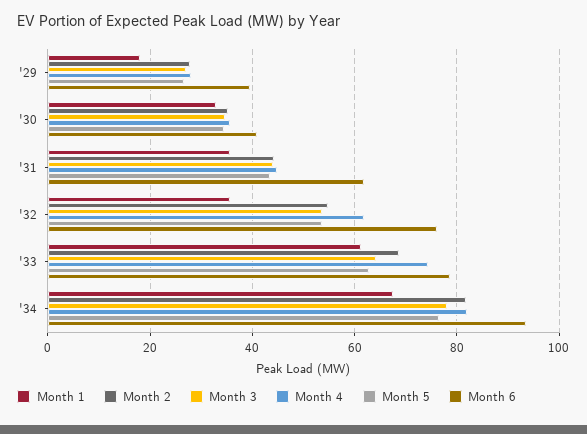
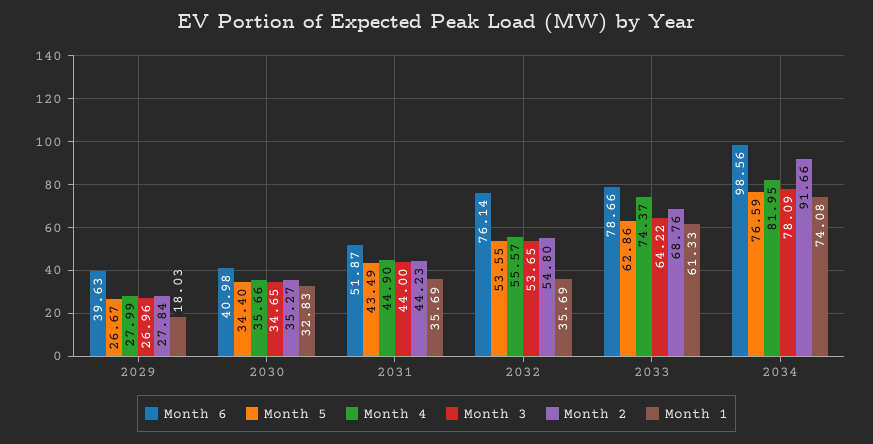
  {
    "Month 1": {
      "'29": 18.03,
      "'30": 32.83,
      "'31": 35.69,
      "'32": 35.69,
      "'33": 61.33,
-     "'34": 68
+     "'34": 74.08
    },
    "Month 2": {
      "'29": 27.84,
      "'30": 35.27,
      "'31": 44.23,
      "'32": 54.8,
      "'33": 68.76,
-     "'34": 82
+     "'34": 91.66
    },
    "Month 3": {
      "'29": 26.96,
      "'30": 34.65,
      "'31": 44,
      "'32": 53.65,
      "'33": 64.22,
      "'34": 78.09
    },
    "Month 4": {
      "'29": 27.99,
      "'30": 35.66,
      "'31": 44.9,
-     "'32": 62,
+     "'32": 55.57,
      "'33": 74.37,
      "'34": 81.95
    },
    "Month 5": {
      "'29": 26.67,
      "'30": 34.4,
      "'31": 43.49,
      "'32": 53.55,
      "'33": 62.86,
      "'34": 76.59
    },
    "Month 6": {
      "'29": 39.63,
      "'30": 40.98,
-     "'31": 62,
+     "'31": 51.87,
      "'32": 76.14,
      "'33": 78.66,
-     "'34": 94
+     "'34": 98.56
    }
  }

